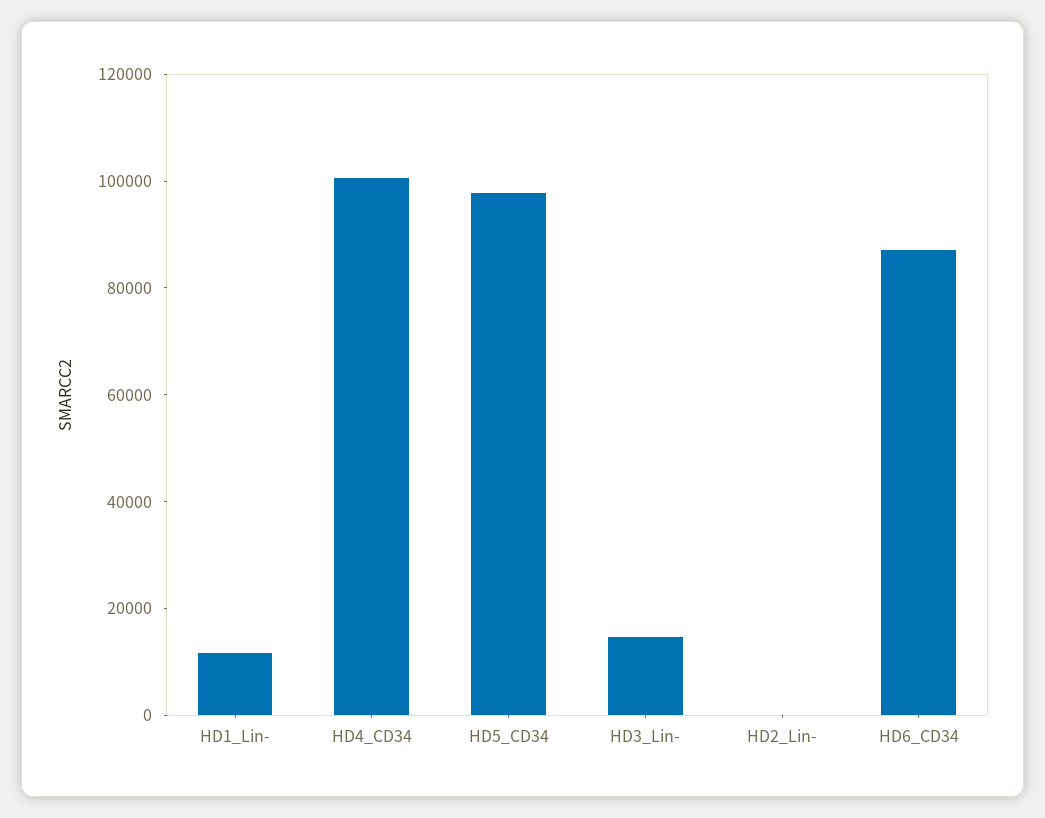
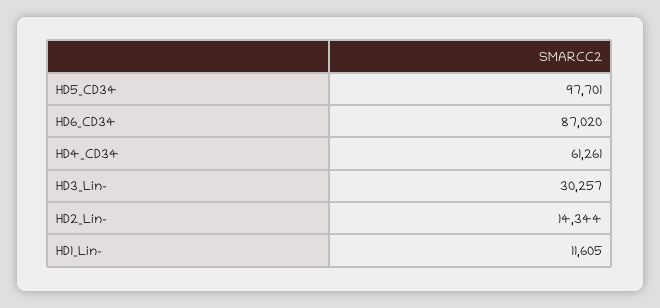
  {
    "HD1_Lin-": 11605,
-   "HD4_CD34": 100000,
+   "HD4_CD34": 61261,
    "HD5_CD34": 97701,
-   "HD3_Lin-": 15000,
+   "HD3_Lin-": 30257,
-   "HD2_Lin-": 0,
+   "HD2_Lin-": 14344,
    "HD6_CD34": 87020
  }

